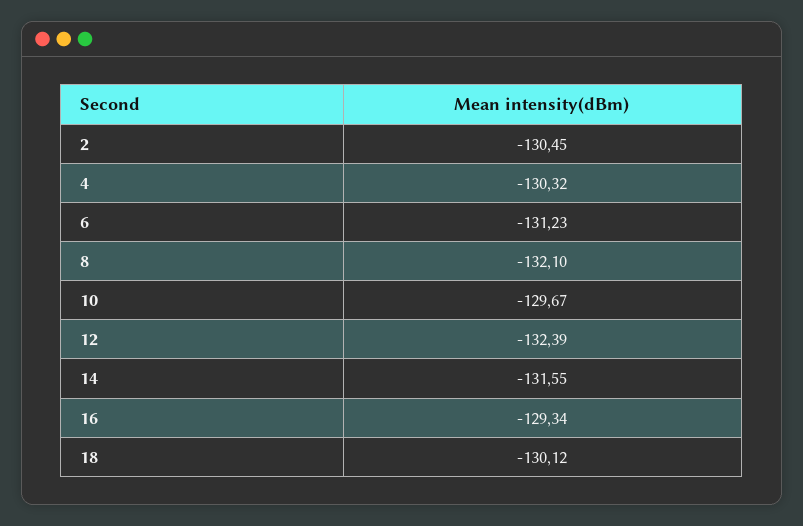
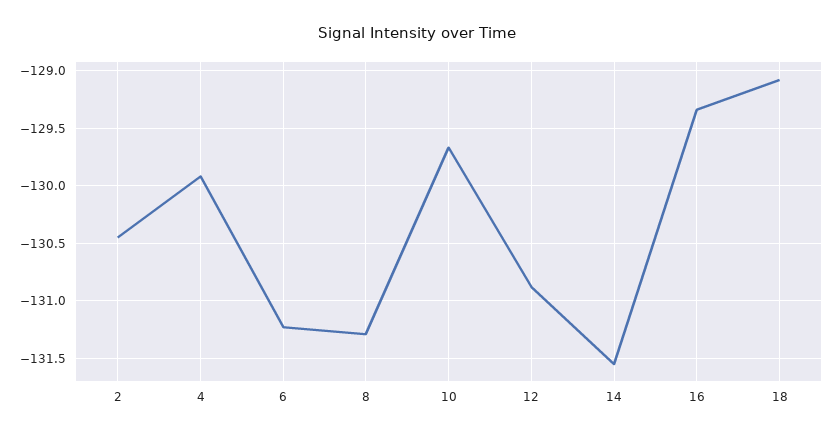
  {
    "2": -130.45,
-   "4": -130.32,
+   "4": -129.9,
    "6": -131.23,
-   "8": -132.1,
+   "8": -131.3,
    "10": -129.67,
-   "12": -132.39,
+   "12": -130.9,
    "14": -131.55,
    "16": -129.34,
-   "18": -130.12
+   "18": -129.1
  }

